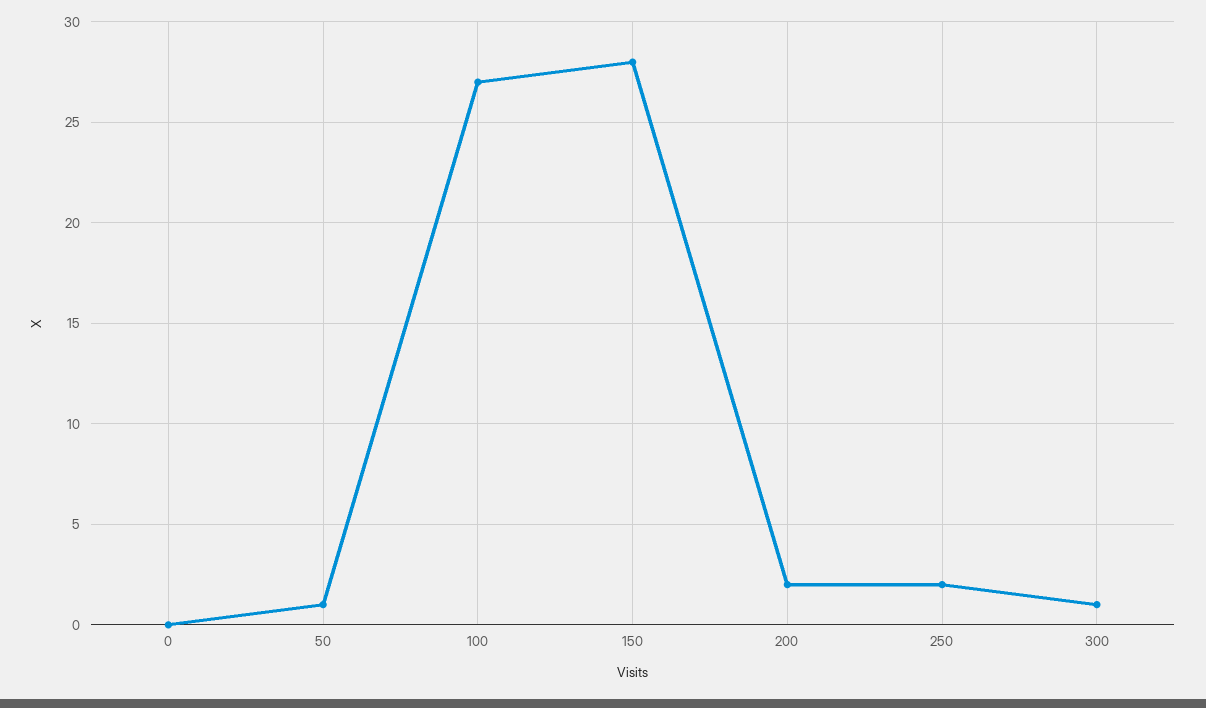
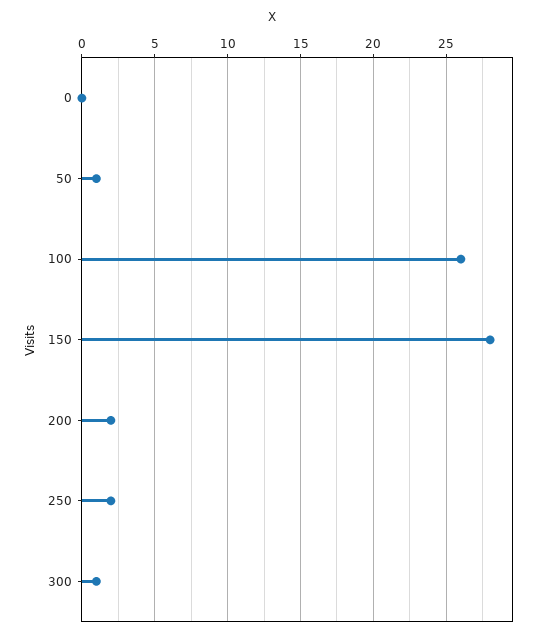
  {
    "0": 0,
    "50": 1,
-   "100": 27,
+   "100": 26,
    "150": 28,
    "200": 2,
    "250": 2,
    "300": 1
  }

